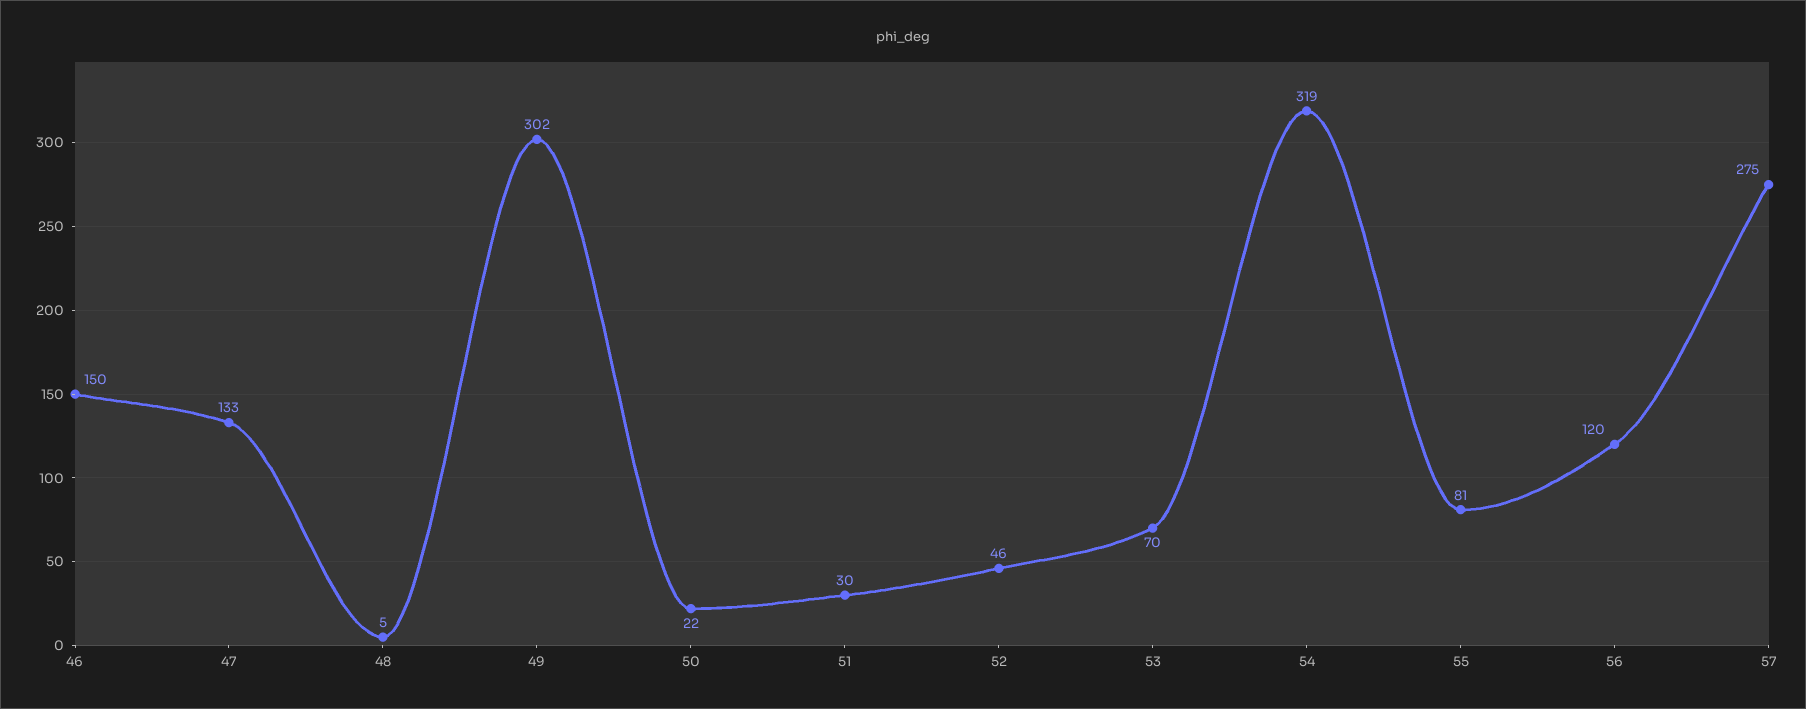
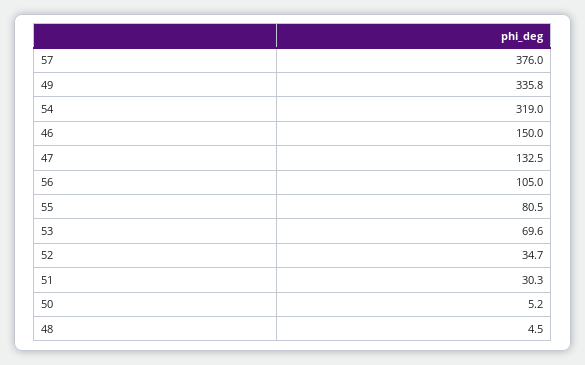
  {
    "46": 150,
    "47": 132.5,
    "48": 4.5,
-   "49": 302,
+   "49": 335.8,
-   "50": 22,
+   "50": 5.2,
    "51": 30.3,
-   "52": 46,
+   "52": 34.7,
    "53": 69.6,
    "54": 319,
    "55": 80.5,
-   "56": 120,
+   "56": 105,
-   "57": 275
+   "57": 376
  }

